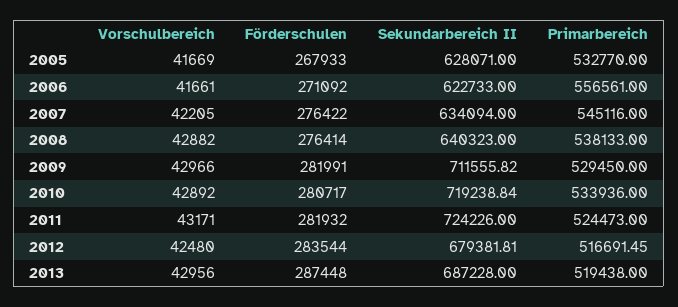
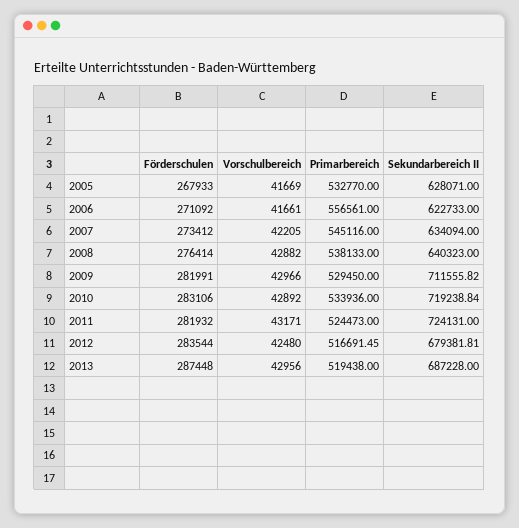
  {
    "Vorschulbereich": {
      "2005": 41669,
      "2006": 41661,
      "2007": 42205,
      "2008": 42882,
      "2009": 42966,
      "2010": 42892,
      "2011": 43171,
      "2012": 42480,
      "2013": 42956
    },
    "Förderschulen": {
      "2005": 267933,
      "2006": 271092,
-     "2007": 276422,
+     "2007": 273412,
      "2008": 276414,
      "2009": 281991,
-     "2010": 280717,
+     "2010": 283106,
      "2011": 281932,
      "2012": 283544,
      "2013": 287448
    },
    "Sekundarbereich II": {
      "2005": 628071,
      "2006": 622733,
      "2007": 634094,
      "2008": 640323,
      "2009": 711555.82,
      "2010": 719238.84,
-     "2011": 724226,
+     "2011": 724131,
      "2012": 679381.81,
      "2013": 687228
    },
    "Primarbereich": {
      "2005": 532770,
      "2006": 556561,
      "2007": 545116,
      "2008": 538133,
      "2009": 529450,
      "2010": 533936,
      "2011": 524473,
      "2012": 516691.45,
      "2013": 519438
    }
  }

